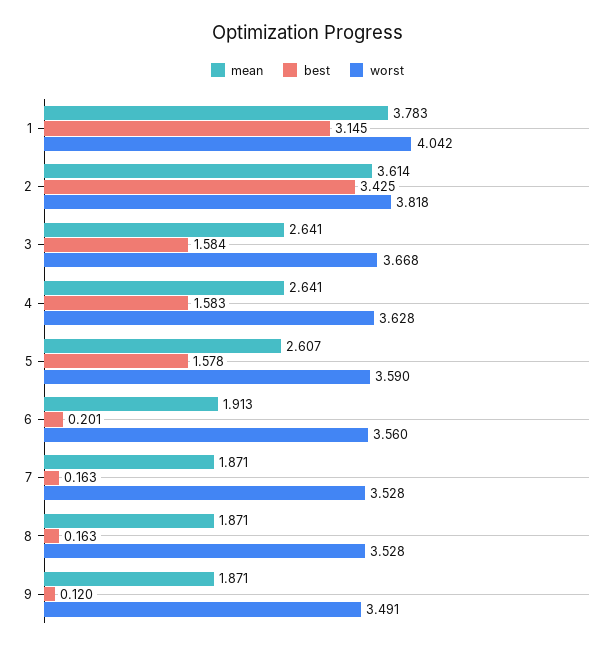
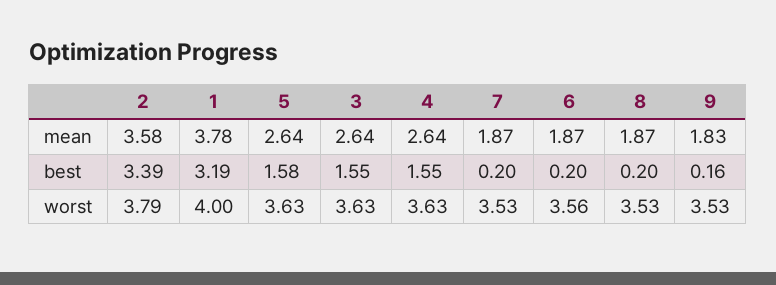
  {
    "mean": {
      "1": 3.783,
-     "2": 3.614,
+     "2": 3.58,
      "3": 2.641,
      "4": 2.641,
-     "5": 2.607,
+     "5": 2.64,
-     "6": 1.913,
+     "6": 1.87,
      "7": 1.871,
      "8": 1.871,
-     "9": 1.871
+     "9": 1.83
    },
    "best": {
-     "1": 3.145,
+     "1": 3.19,
-     "2": 3.425,
+     "2": 3.39,
-     "3": 1.584,
+     "3": 1.55,
-     "4": 1.583,
+     "4": 1.55,
      "5": 1.578,
      "6": 0.201,
-     "7": 0.163,
+     "7": 0.2,
-     "8": 0.163,
+     "8": 0.2,
-     "9": 0.12
+     "9": 0.16
    },
    "worst": {
-     "1": 4.042,
+     "1": 4,
-     "2": 3.818,
+     "2": 3.79,
-     "3": 3.668,
+     "3": 3.63,
      "4": 3.628,
-     "5": 3.59,
+     "5": 3.63,
      "6": 3.56,
      "7": 3.528,
      "8": 3.528,
-     "9": 3.491
+     "9": 3.53
    }
  }

